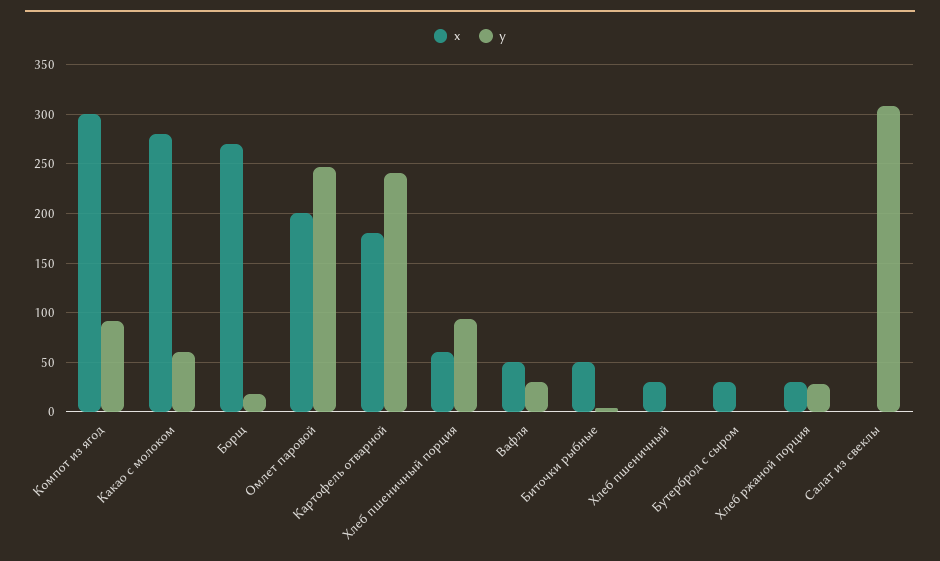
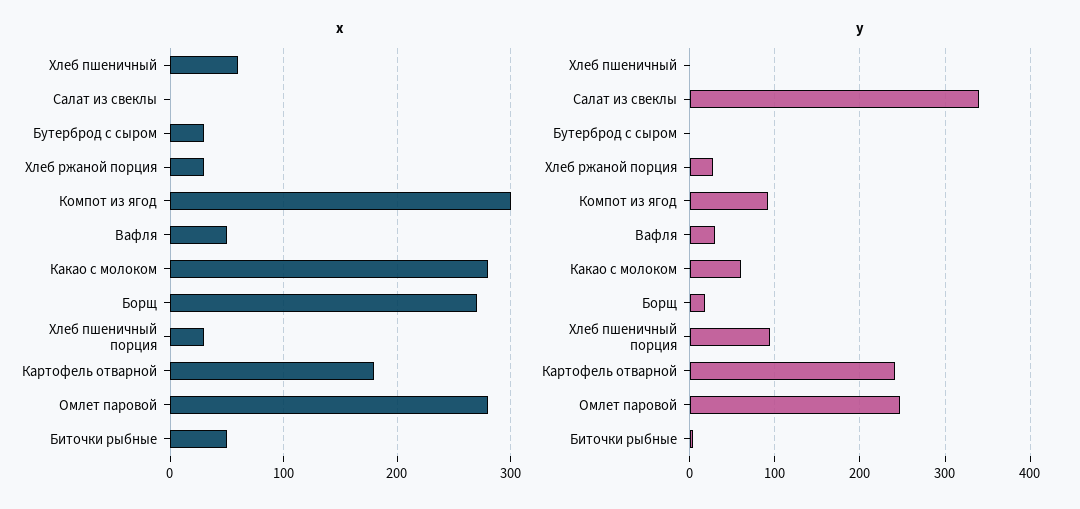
  {
    "x": {
      "Компот из ягод": 300,
      "Какао с молоком": 280,
      "Борщ": 270,
-     "Омлет паровой": 200,
+     "Омлет паровой": 280,
      "Картофель отварной": 180,
-     "Хлеб пшеничный порция": 60,
+     "Хлеб пшеничный порция": 30,
      "Вафля": 50,
      "Биточки рыбные": 50,
-     "Хлеб пшеничный": 30,
+     "Хлеб пшеничный": 60,
      "Бутерброд с сыром": 30,
      "Хлеб ржаной порция": 30,
      "Салат из свеклы": 0
    },
    "y": {
      "Компот из ягод": 90,
      "Какао с молоком": 60,
      "Борщ": 20,
      "Омлет паровой": 250,
      "Картофель отварной": 240,
      "Хлеб пшеничный порция": 90,
      "Вафля": 30,
      "Биточки рыбные": 0,
      "Хлеб пшеничный": 0,
      "Бутерброд с сыром": 0,
      "Хлеб ржаной порция": 30,
-     "Салат из свеклы": 310
+     "Салат из свеклы": 340
    }
  }

